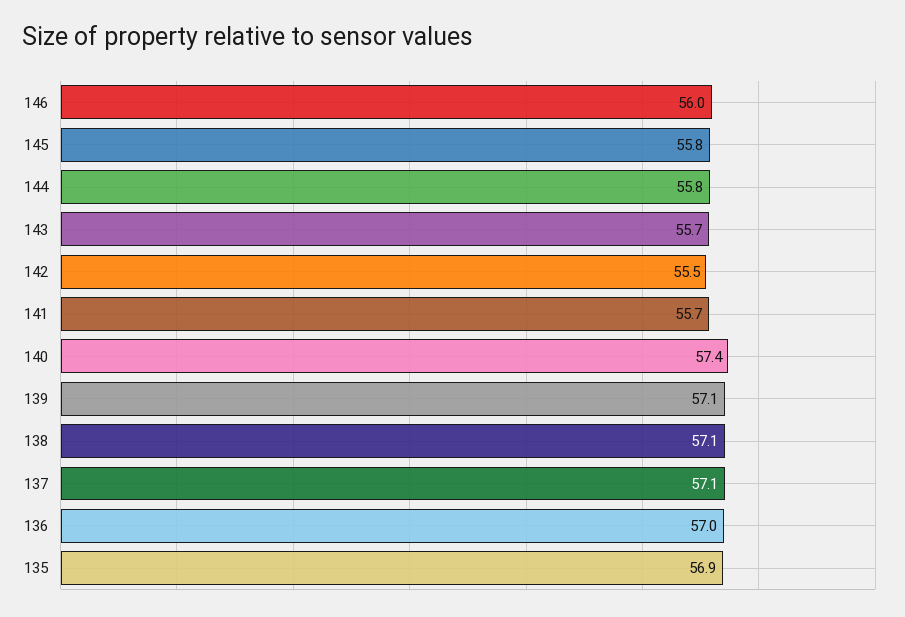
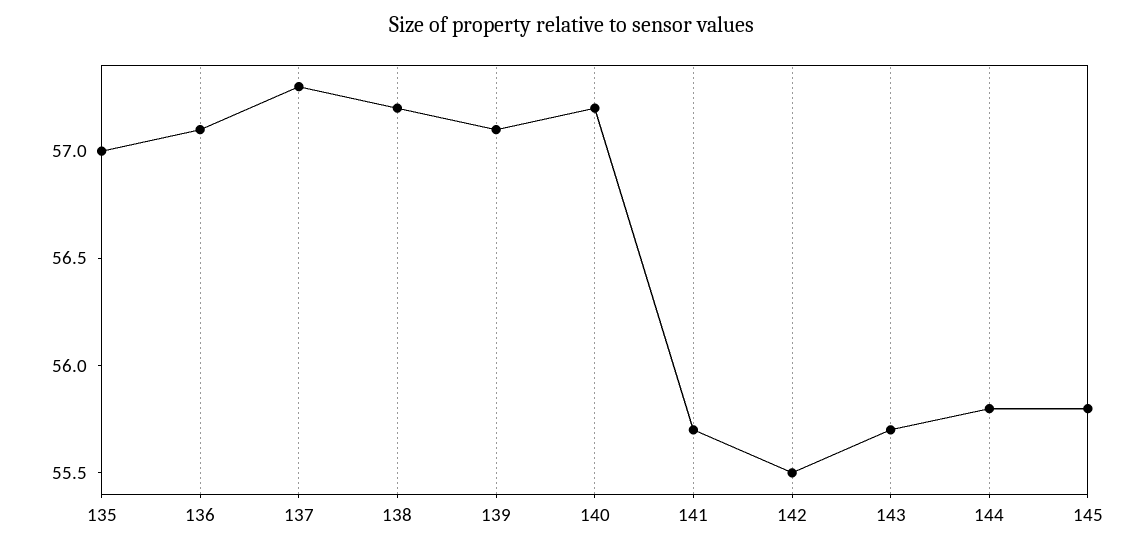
  {
-   "146": 56,
    "145": 55.8,
    "144": 55.8,
    "143": 55.7,
    "142": 55.5,
    "141": 55.7,
-   "140": 57.4,
+   "140": 57.2,
    "139": 57.1,
-   "138": 57.1,
+   "138": 57.2,
-   "137": 57.1,
+   "137": 57.3,
-   "136": 57,
+   "136": 57.1,
-   "135": 56.9
+   "135": 57
  }

